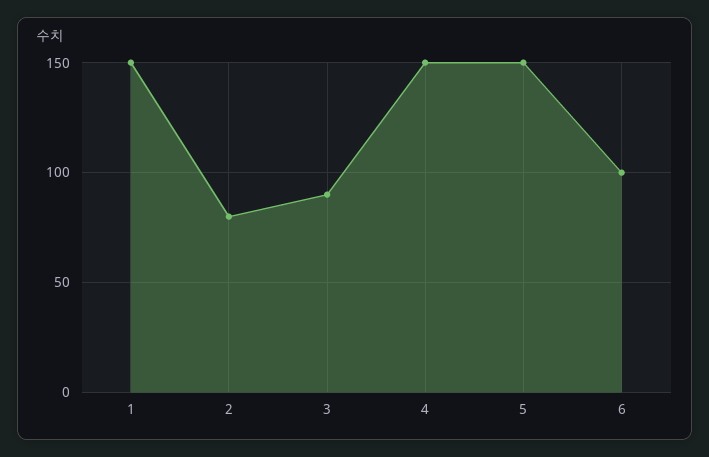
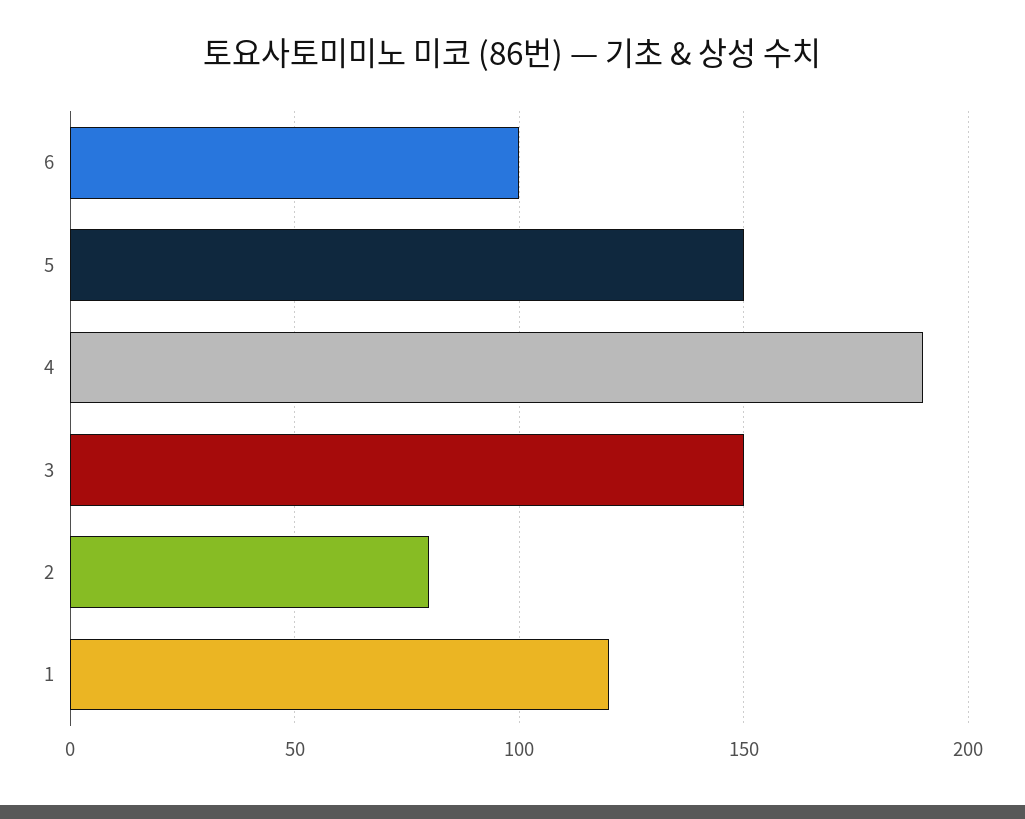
  {
-   "1": 150,
+   "1": 120,
    "2": 80,
-   "3": 90,
+   "3": 150,
-   "4": 150,
+   "4": 190,
    "5": 150,
    "6": 100
  }

